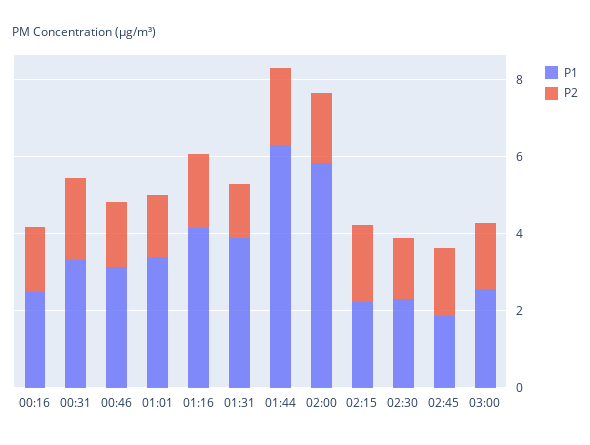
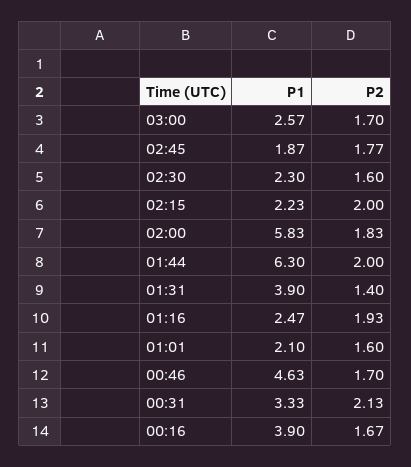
  {
    "P1": {
-     "00:16": 2.5,
+     "00:16": 3.9,
      "00:31": 3.33,
-     "00:46": 3,
+     "00:46": 4.63,
-     "01:01": 3.5,
+     "01:01": 2.1,
-     "01:16": 4,
+     "01:16": 2.47,
      "01:31": 3.9,
      "01:44": 6.3,
      "02:00": 5.83,
      "02:15": 2.23,
      "02:30": 2.3,
      "02:45": 1.87,
      "03:00": 2.57
    },
    "P2": {
      "00:16": 1.67,
      "00:31": 2.13,
      "00:46": 1.7,
      "01:01": 1.6,
      "01:16": 1.93,
      "01:31": 1.4,
      "01:44": 2,
      "02:00": 1.83,
      "02:15": 2,
      "02:30": 1.6,
      "02:45": 1.77,
      "03:00": 1.7
    }
  }

